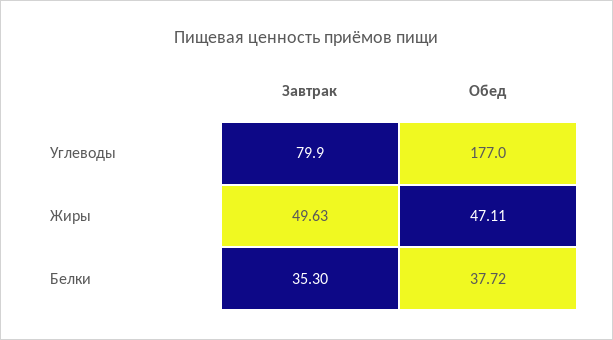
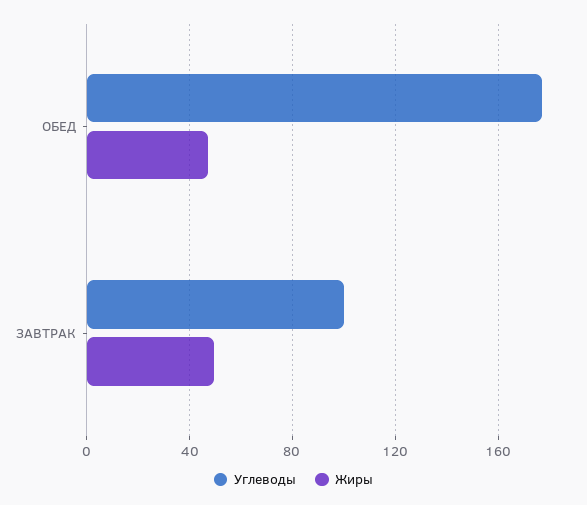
  {
    "Углеводы": {
-     "Завтрак": 79.9,
+     "Завтрак": 100,
      "Обед": 177
    },
    "Жиры": {
      "Завтрак": 49.63,
      "Обед": 47.11
-   },
+   }
-   "Белки": {
-     "Завтрак": 35.3,
-     "Обед": 37.72
-   }
  }

